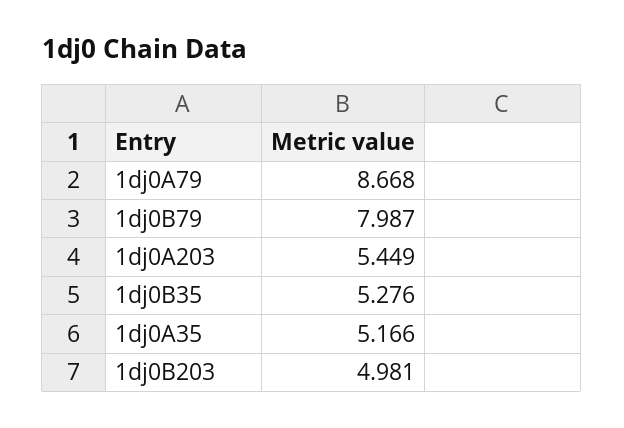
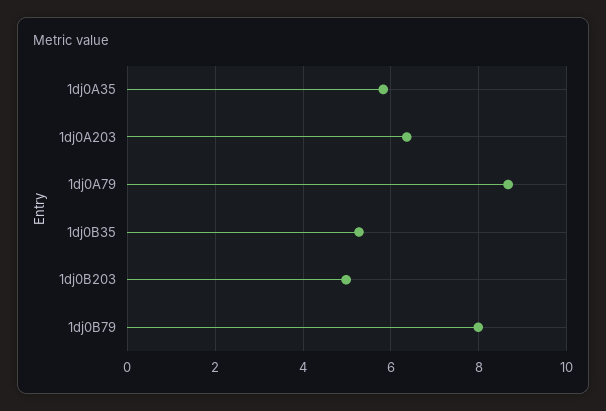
  {
    "1dj0A79": 8.668,
    "1dj0B79": 7.987,
-   "1dj0A203": 5.449,
+   "1dj0A203": 6.4,
    "1dj0B35": 5.276,
-   "1dj0A35": 5.166,
+   "1dj0A35": 5.8,
    "1dj0B203": 4.981
  }

